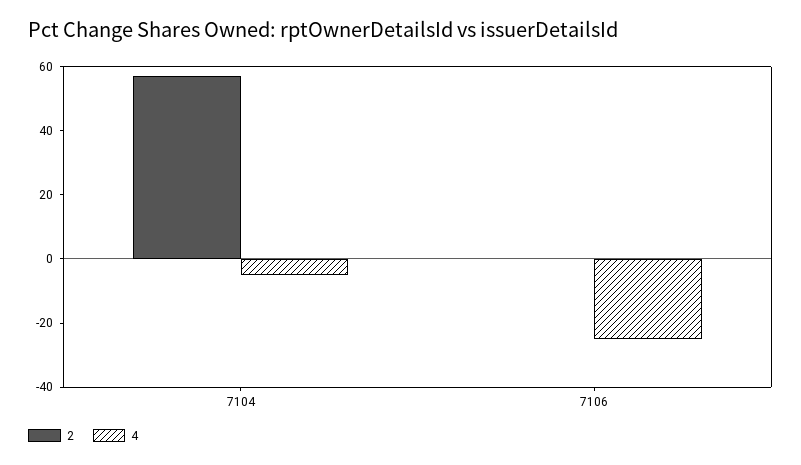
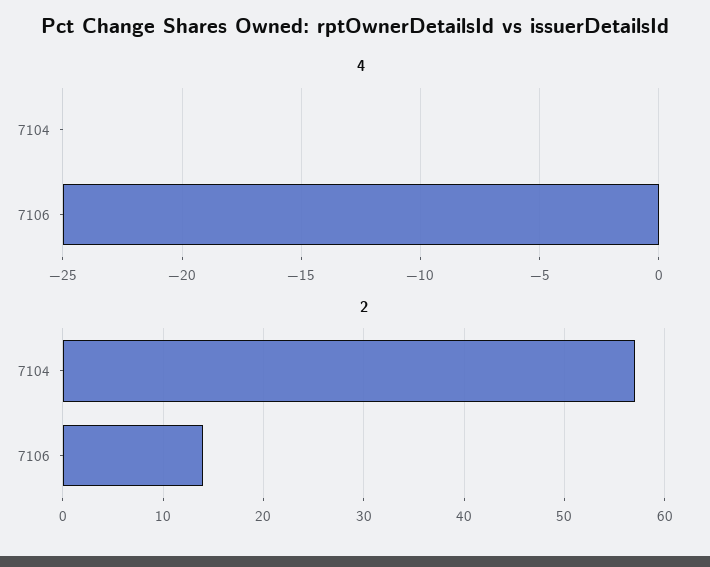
  {
    "2": {
      "7104": 57,
-     "7106": 0
+     "7106": 14
    },
    "4": {
-     "7104": -5,
+     "7104": 0,
      "7106": -25
    }
  }

